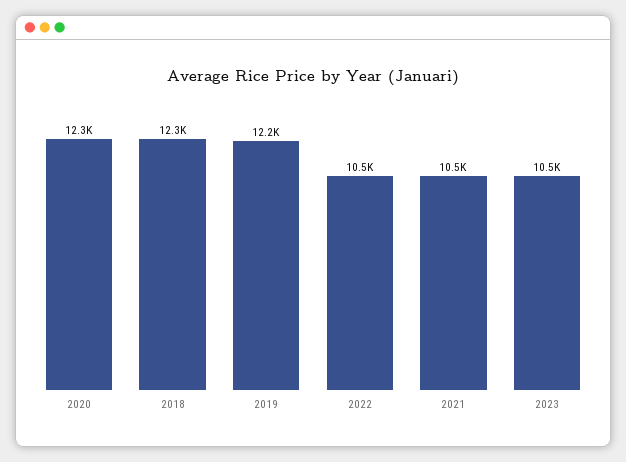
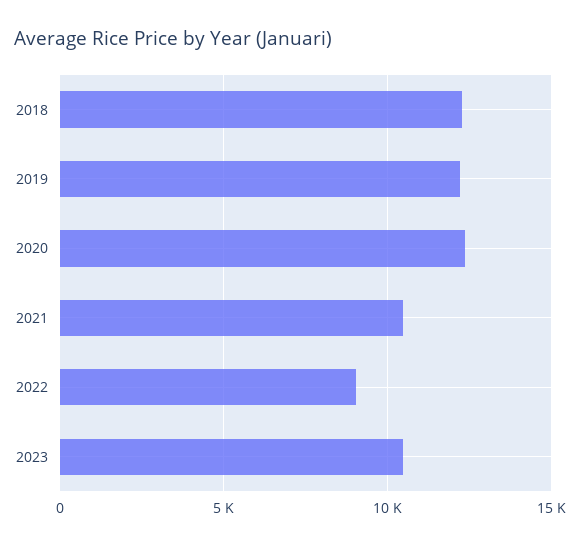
  {
    "2020": 12300,
    "2018": 12300,
    "2019": 12200,
-   "2022": 10500,
+   "2022": 9000,
    "2021": 10500,
    "2023": 10500
  }

